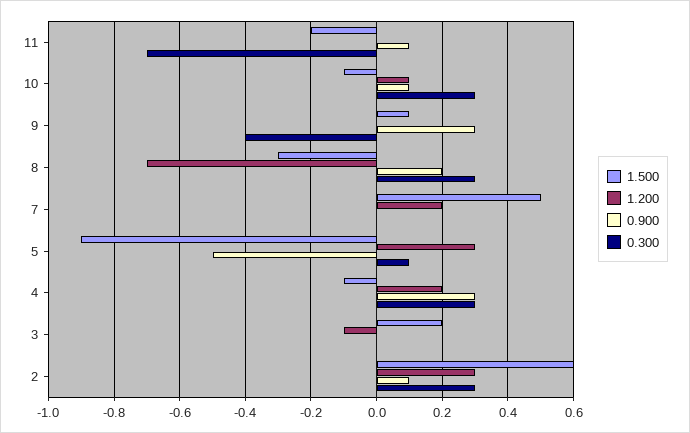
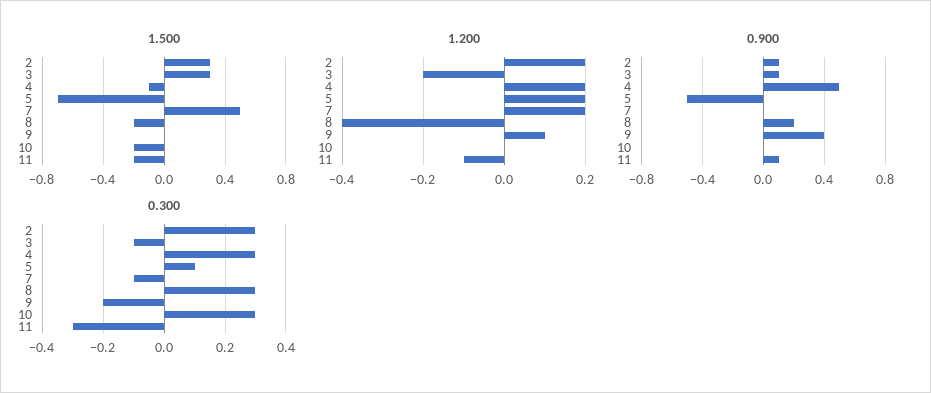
  {
    "1.500": {
      "11": -0.2,
-     "10": -0.1,
+     "10": -0.2,
-     "9": 0.1,
+     "9": 0,
-     "8": -0.3,
+     "8": -0.2,
      "7": 0.5,
-     "5": -0.9,
+     "5": -0.7,
      "4": -0.1,
-     "3": 0.2,
+     "3": 0.3,
-     "2": 0.6
+     "2": 0.3
    },
    "1.200": {
-     "11": 0,
+     "11": -0.1,
-     "10": 0.1,
+     "10": 0,
-     "9": 0,
+     "9": 0.1,
-     "8": -0.7,
+     "8": -0.4,
      "7": 0.2,
-     "5": 0.3,
+     "5": 0.2,
      "4": 0.2,
-     "3": -0.1,
+     "3": -0.2,
-     "2": 0.3
+     "2": 0.2
    },
    "0.900": {
      "11": 0.1,
-     "10": 0.1,
+     "10": 0,
-     "9": 0.3,
+     "9": 0.4,
      "8": 0.2,
      "7": 0,
      "5": -0.5,
-     "4": 0.3,
+     "4": 0.5,
-     "3": 0,
+     "3": 0.1,
      "2": 0.1
    },
    "0.300": {
-     "11": -0.7,
+     "11": -0.3,
      "10": 0.3,
-     "9": -0.4,
+     "9": -0.2,
      "8": 0.3,
-     "7": 0,
+     "7": -0.1,
      "5": 0.1,
      "4": 0.3,
-     "3": 0,
+     "3": -0.1,
      "2": 0.3
    }
  }

